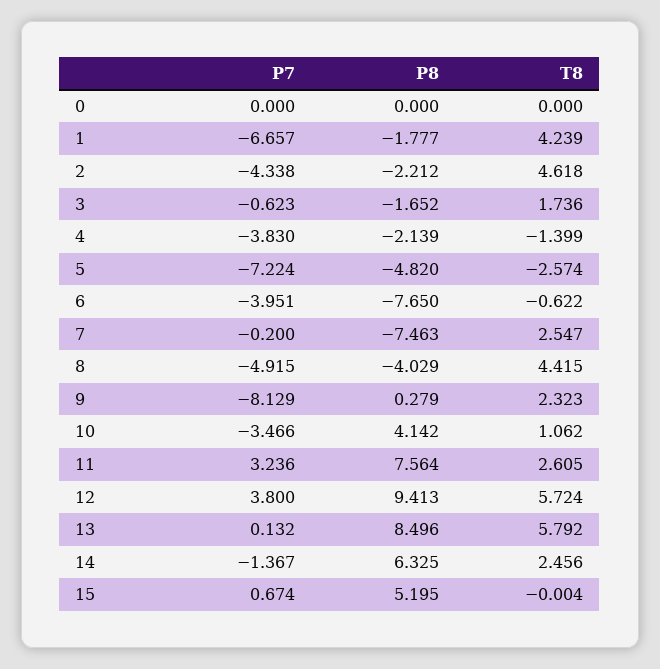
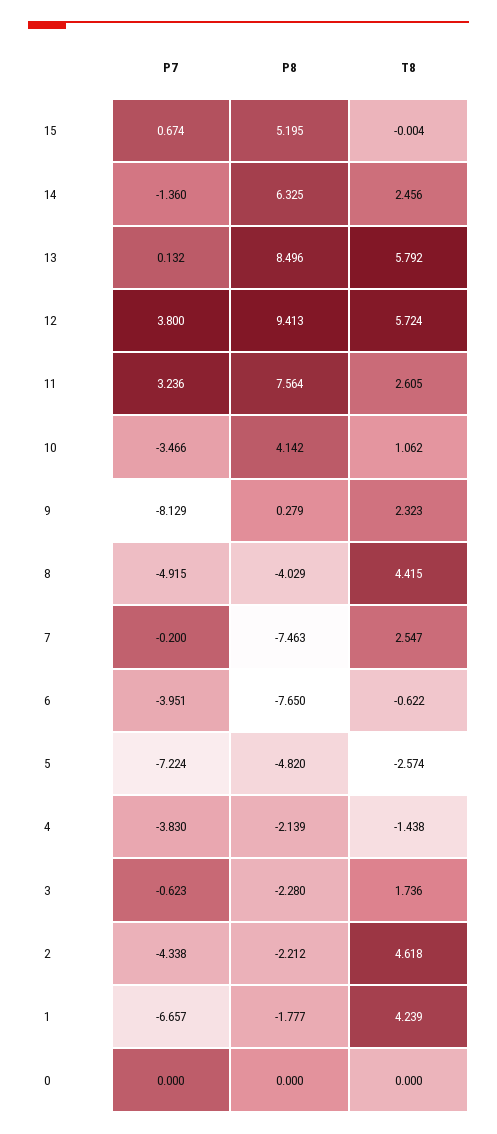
  {
    "P7": {
      "0": 0,
      "1": -6.657,
      "2": -4.338,
      "3": -0.623,
      "4": -3.83,
      "5": -7.224,
      "6": -3.951,
      "7": -0.2,
      "8": -4.915,
      "9": -8.129,
      "10": -3.466,
      "11": 3.236,
      "12": 3.8,
      "13": 0.132,
-     "14": -1.367,
+     "14": -1.36,
      "15": 0.674
    },
    "P8": {
      "0": 0,
      "1": -1.777,
      "2": -2.212,
-     "3": -1.652,
+     "3": -2.28,
      "4": -2.139,
      "5": -4.82,
      "6": -7.65,
      "7": -7.463,
      "8": -4.029,
      "9": 0.279,
      "10": 4.142,
      "11": 7.564,
      "12": 9.413,
      "13": 8.496,
      "14": 6.325,
      "15": 5.195
    },
    "T8": {
      "0": 0,
      "1": 4.239,
      "2": 4.618,
      "3": 1.736,
-     "4": -1.399,
+     "4": -1.438,
      "5": -2.574,
      "6": -0.622,
      "7": 2.547,
      "8": 4.415,
      "9": 2.323,
      "10": 1.062,
      "11": 2.605,
      "12": 5.724,
      "13": 5.792,
      "14": 2.456,
      "15": -0.004
    }
  }

